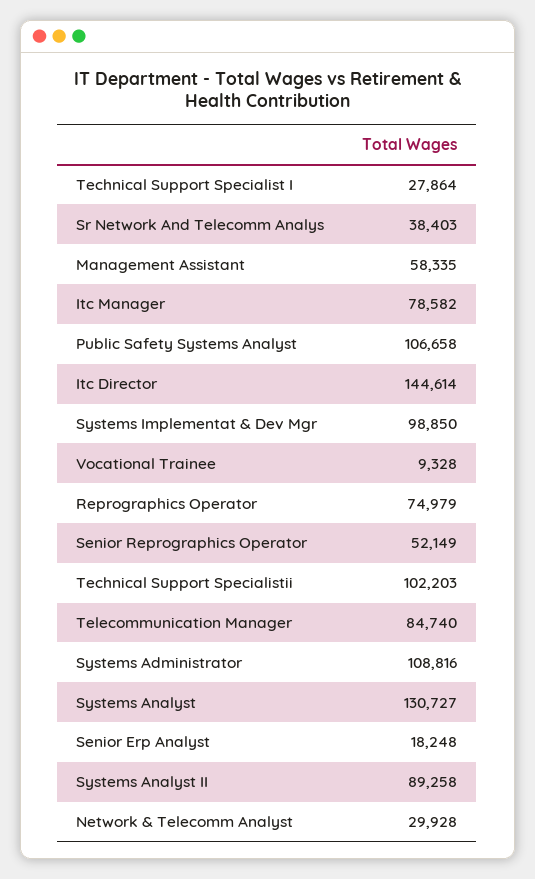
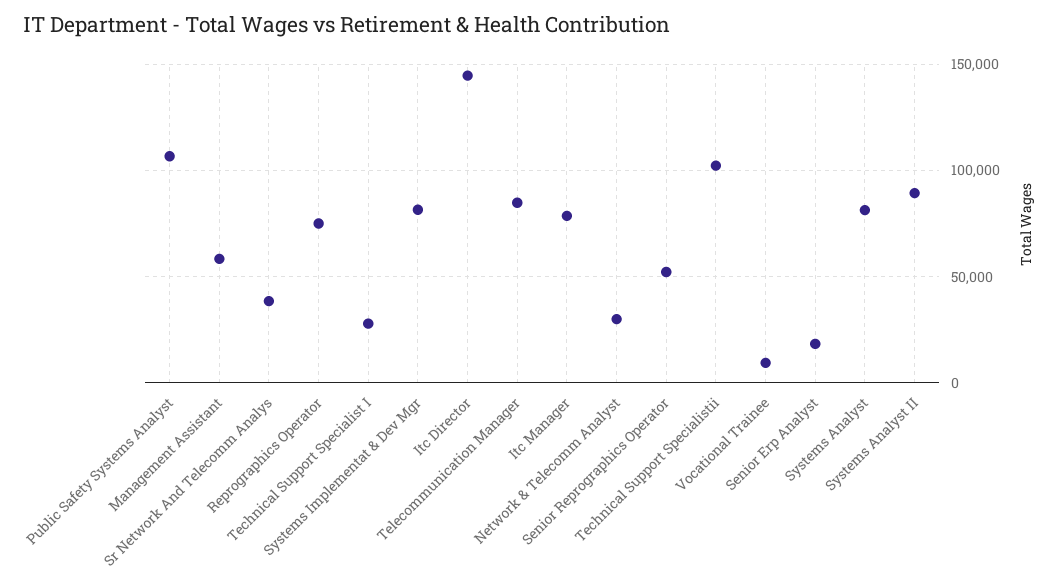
  {
    "Technical Support Specialist I": 27864,
    "Sr Network And Telecomm Analys": 38403,
    "Management Assistant": 58335,
    "Itc Manager": 78582,
    "Public Safety Systems Analyst": 106658,
    "Itc Director": 144614,
-   "Systems Implementat & Dev Mgr": 98850,
+   "Systems Implementat & Dev Mgr": 80000,
    "Vocational Trainee": 9328,
    "Reprographics Operator": 74979,
    "Senior Reprographics Operator": 52149,
    "Technical Support Specialistii": 102203,
    "Telecommunication Manager": 84740,
-   "Systems Administrator": 108816,
-   "Systems Analyst": 130727,
+   "Systems Analyst": 80000,
    "Senior Erp Analyst": 18248,
    "Systems Analyst II": 89258,
    "Network & Telecomm Analyst": 29928
  }

